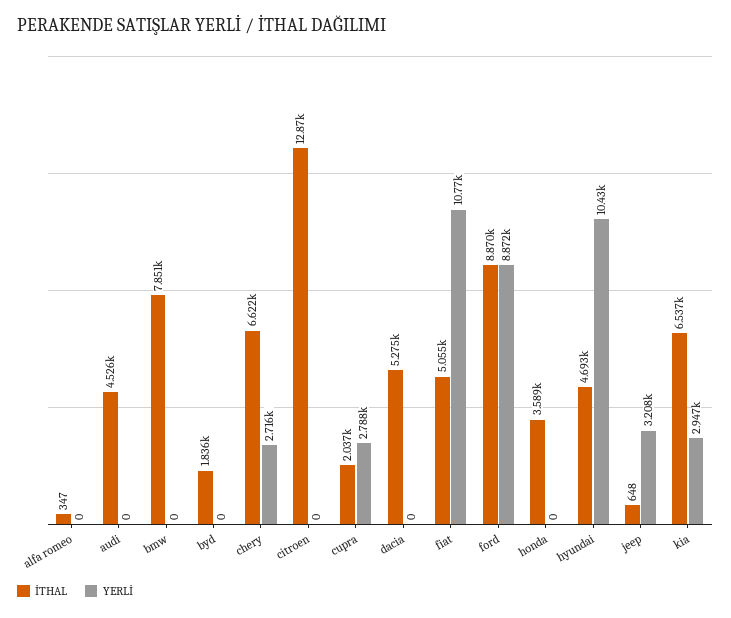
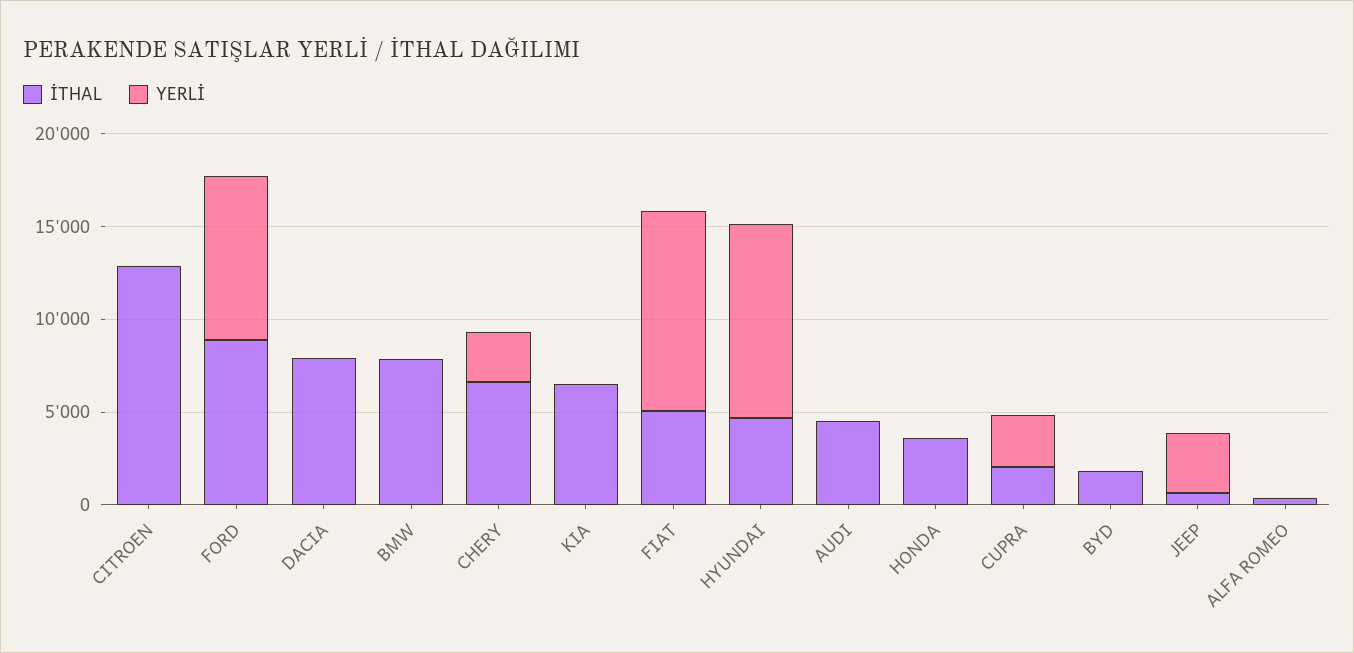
  {
    "İTHAL": {
      "alfa romeo": 347,
      "audi": 4526,
      "bmw": 7851,
      "byd": 1836,
      "chery": 6622,
      "citroen": 12870,
      "cupra": 2037,
-     "dacia": 5275,
+     "dacia": 8000,
      "fiat": 5055,
      "ford": 8870,
      "honda": 3589,
      "hyundai": 4693,
      "jeep": 648,
      "kia": 6537
    },
    "YERLİ": {
      "alfa romeo": 0,
      "audi": 0,
      "bmw": 0,
      "byd": 0,
      "chery": 2716,
      "citroen": 0,
      "cupra": 2788,
      "dacia": 0,
      "fiat": 10770,
      "ford": 8872,
      "honda": 0,
      "hyundai": 10430,
      "jeep": 3208,
-     "kia": 2947
+     "kia": 0
    }
  }

